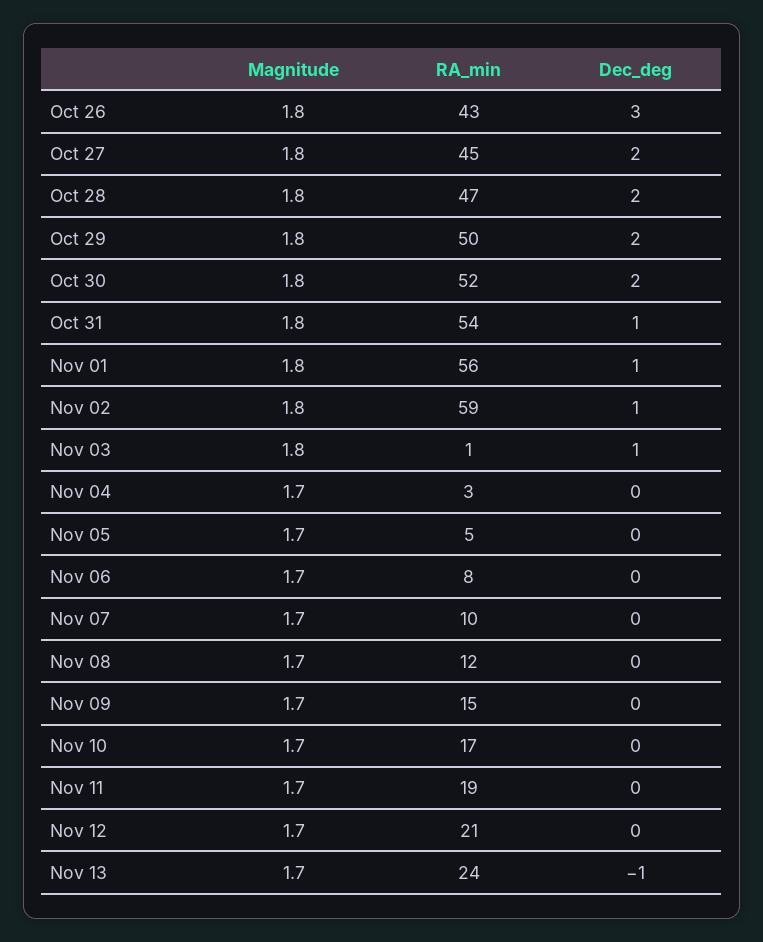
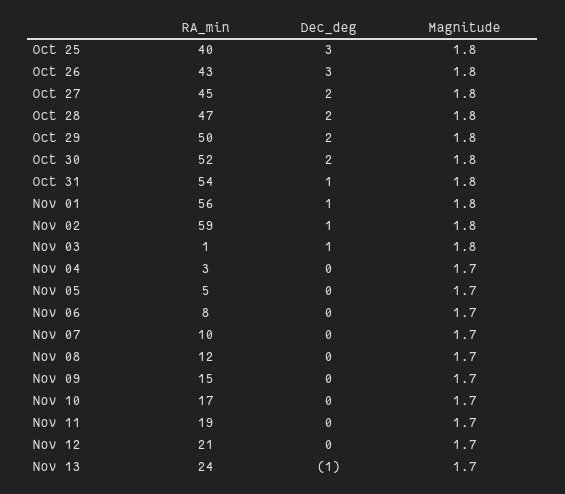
  {
    "Magnitude": {
      "Oct 26": 1.8,
      "Oct 27": 1.8,
      "Oct 28": 1.8,
      "Oct 29": 1.8,
      "Oct 30": 1.8,
      "Oct 31": 1.8,
      "Nov 01": 1.8,
      "Nov 02": 1.8,
      "Nov 03": 1.8,
      "Nov 04": 1.7,
      "Nov 05": 1.7,
      "Nov 06": 1.7,
      "Nov 07": 1.7,
      "Nov 08": 1.7,
      "Nov 09": 1.7,
      "Nov 10": 1.7,
      "Nov 11": 1.7,
      "Nov 12": 1.7,
-     "Nov 13": 1.7
+     "Nov 13": 1.7,
+     "Oct 25": 1.8
    },
    "RA_min": {
      "Oct 26": 43,
      "Oct 27": 45,
      "Oct 28": 47,
      "Oct 29": 50,
      "Oct 30": 52,
      "Oct 31": 54,
      "Nov 01": 56,
      "Nov 02": 59,
      "Nov 03": 1,
      "Nov 04": 3,
      "Nov 05": 5,
      "Nov 06": 8,
      "Nov 07": 10,
      "Nov 08": 12,
      "Nov 09": 15,
      "Nov 10": 17,
      "Nov 11": 19,
      "Nov 12": 21,
-     "Nov 13": 24
+     "Nov 13": 24,
+     "Oct 25": 40
    },
    "Dec_deg": {
      "Oct 26": 3,
      "Oct 27": 2,
      "Oct 28": 2,
      "Oct 29": 2,
      "Oct 30": 2,
      "Oct 31": 1,
      "Nov 01": 1,
      "Nov 02": 1,
      "Nov 03": 1,
      "Nov 04": 0,
      "Nov 05": 0,
      "Nov 06": 0,
      "Nov 07": 0,
      "Nov 08": 0,
      "Nov 09": 0,
      "Nov 10": 0,
      "Nov 11": 0,
      "Nov 12": 0,
-     "Nov 13": -1
+     "Nov 13": -1,
+     "Oct 25": 3
    }
  }

